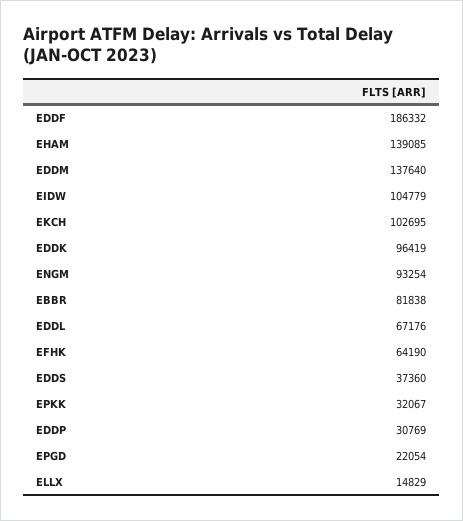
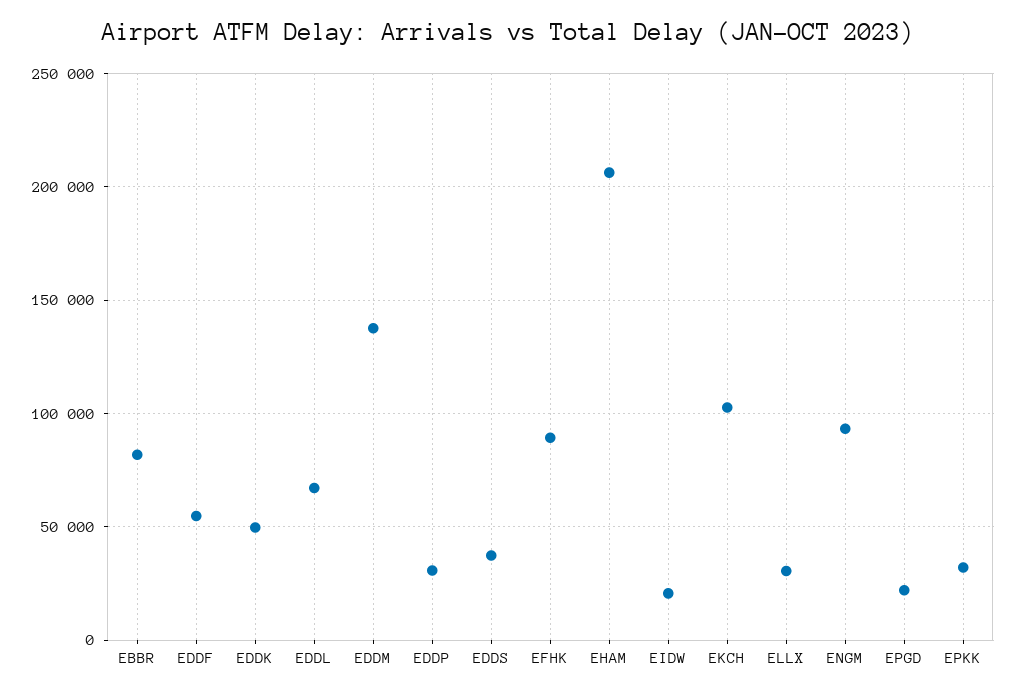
  {
-   "EDDF": 186332,
+   "EDDF": 55000,
-   "EHAM": 139085,
+   "EHAM": 205000,
    "EDDM": 137640,
-   "EIDW": 104779,
+   "EIDW": 20000,
    "EKCH": 102695,
-   "EDDK": 96419,
+   "EDDK": 50000,
    "ENGM": 93254,
    "EBBR": 81838,
    "EDDL": 67176,
-   "EFHK": 64190,
+   "EFHK": 90000,
    "EDDS": 37360,
    "EPKK": 32067,
    "EDDP": 30769,
    "EPGD": 22054,
-   "ELLX": 14829
+   "ELLX": 30000
  }

